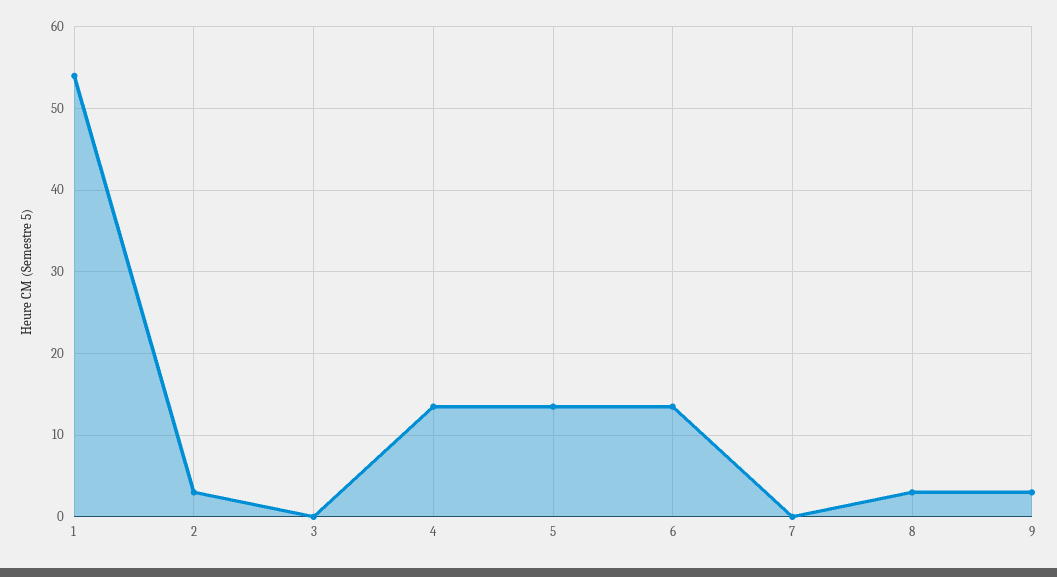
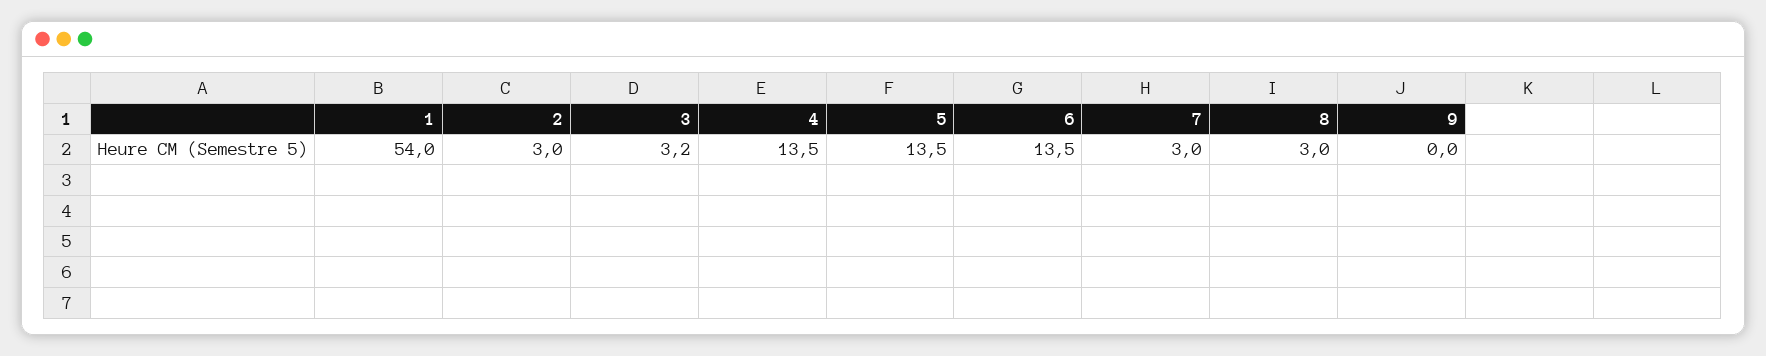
  {
    "1": 54,
    "2": 3,
-   "3": 0,
+   "3": 3.2,
    "4": 13.5,
    "5": 13.5,
    "6": 13.5,
-   "7": 0,
+   "7": 3,
    "8": 3,
-   "9": 3
+   "9": 0
  }

